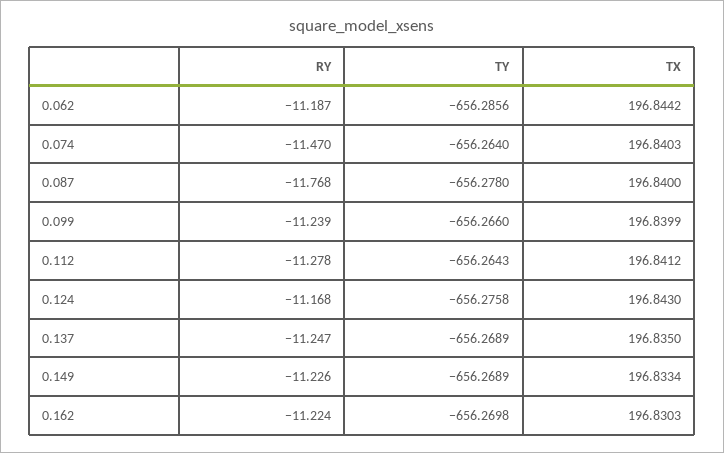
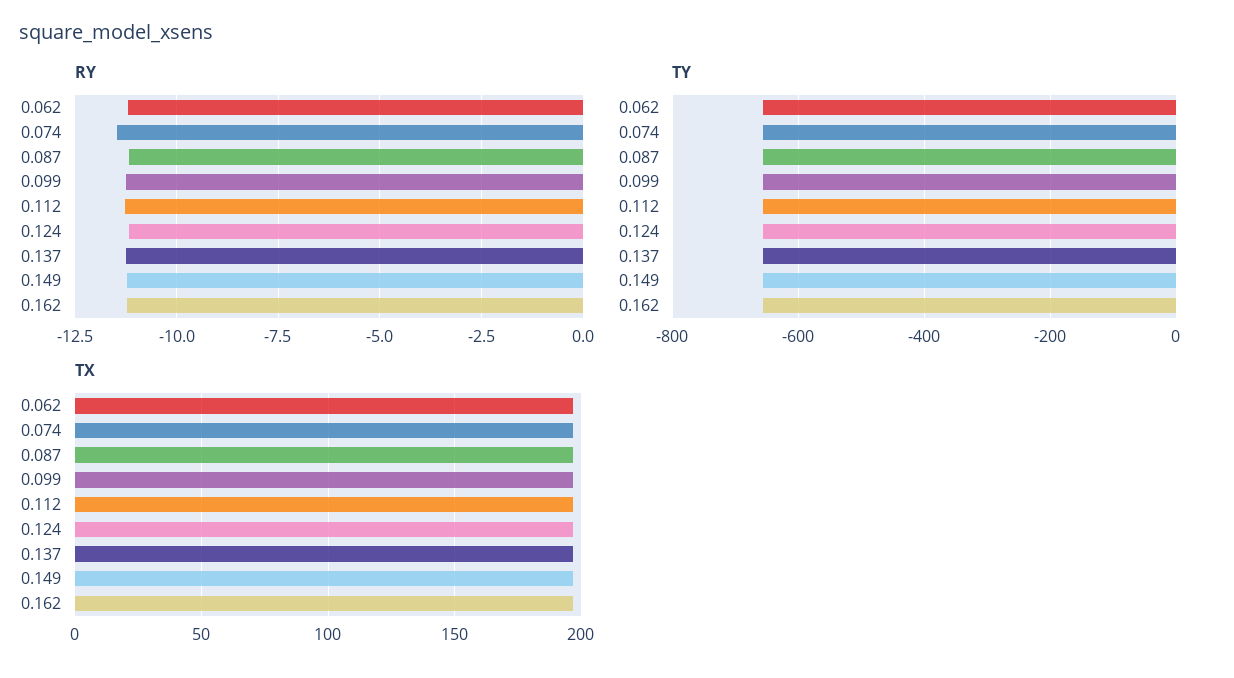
  {
    "RY": {
      "0.062": -11.187,
      "0.074": -11.47,
-     "0.087": -11.768,
+     "0.087": -11.25,
      "0.099": -11.239,
      "0.112": -11.278,
      "0.124": -11.168,
      "0.137": -11.247,
      "0.149": -11.226,
      "0.162": -11.224
    },
    "TY": {
      "0.062": -656.2856,
      "0.074": -656.264,
      "0.087": -656.278,
      "0.099": -656.266,
      "0.112": -656.2643,
      "0.124": -656.2758,
      "0.137": -656.2689,
      "0.149": -656.2689,
      "0.162": -656.2698
    },
    "TX": {
      "0.062": 196.8442,
      "0.074": 196.8403,
      "0.087": 196.84,
      "0.099": 196.8399,
      "0.112": 196.8412,
      "0.124": 196.843,
      "0.137": 196.835,
      "0.149": 196.8334,
      "0.162": 196.8303
    }
  }

